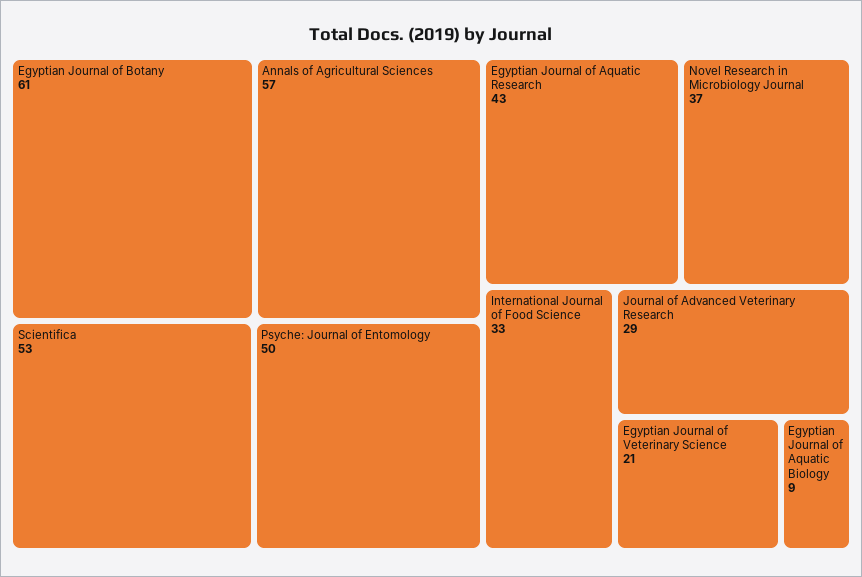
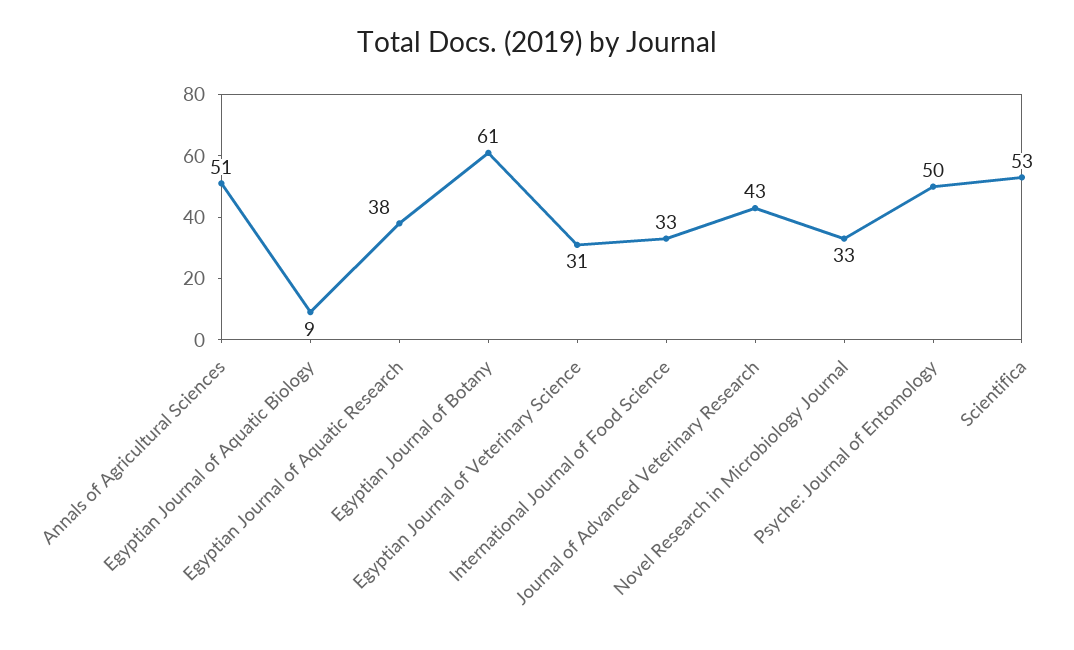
  {
    "Egyptian Journal of Botany": 61,
-   "Annals of Agricultural Sciences": 57,
+   "Annals of Agricultural Sciences": 51,
    "Scientifica": 53,
    "Psyche: Journal of Entomology": 50,
-   "Egyptian Journal of Aquatic Research": 43,
+   "Egyptian Journal of Aquatic Research": 38,
-   "Novel Research in Microbiology Journal": 37,
+   "Novel Research in Microbiology Journal": 33,
    "International Journal of Food Science": 33,
-   "Journal of Advanced Veterinary Research": 29,
+   "Journal of Advanced Veterinary Research": 43,
-   "Egyptian Journal of Veterinary Science": 21,
+   "Egyptian Journal of Veterinary Science": 31,
    "Egyptian Journal of Aquatic Biology": 9
  }

